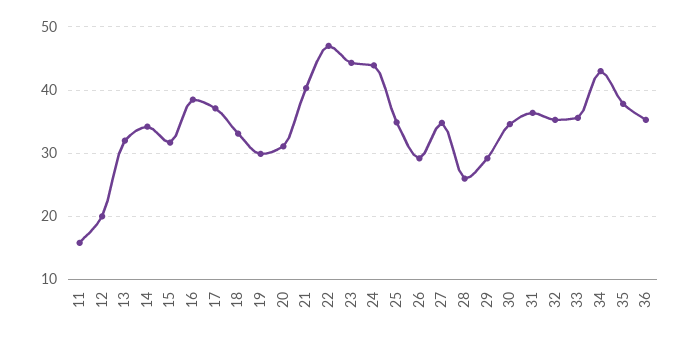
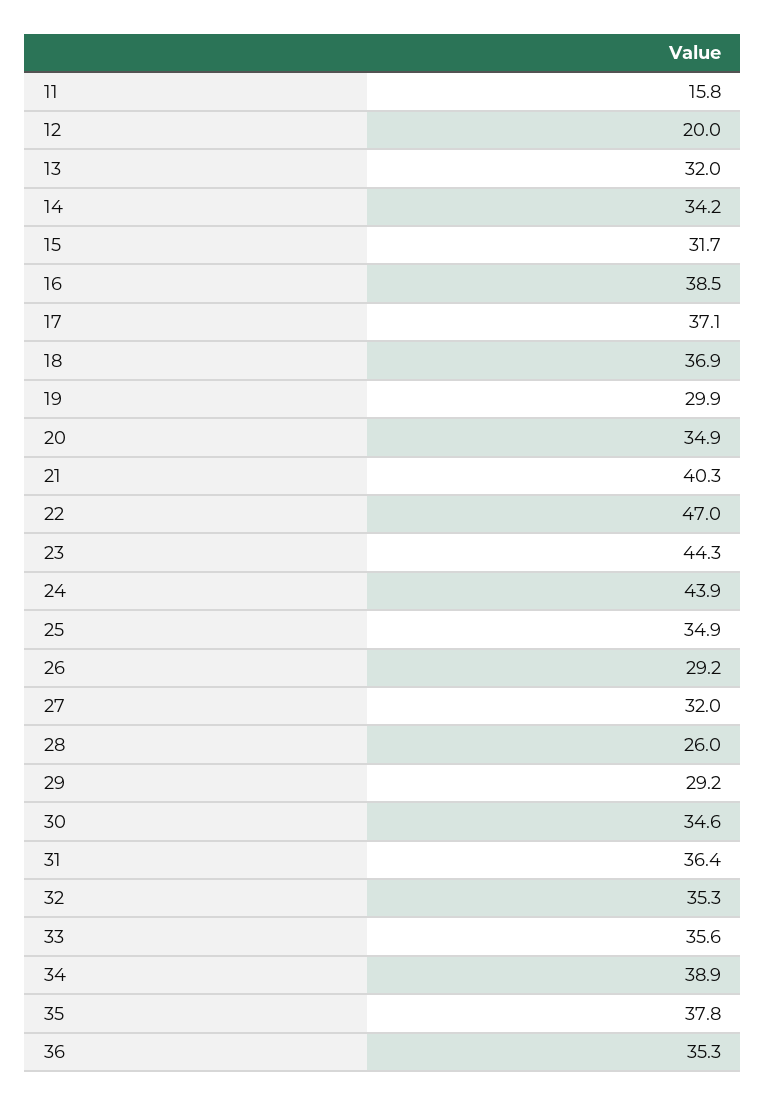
  {
    "11": 15.8,
    "12": 20,
    "13": 32,
    "14": 34.2,
    "15": 31.7,
    "16": 38.5,
    "17": 37.1,
-   "18": 33,
+   "18": 36.9,
    "19": 29.9,
-   "20": 31,
+   "20": 34.9,
    "21": 40.3,
    "22": 47,
    "23": 44.3,
    "24": 43.9,
    "25": 34.9,
    "26": 29.2,
-   "27": 35,
+   "27": 32,
    "28": 26,
    "29": 29.2,
    "30": 34.6,
    "31": 36.4,
    "32": 35.3,
    "33": 35.6,
-   "34": 43,
+   "34": 38.9,
    "35": 37.8,
    "36": 35.3
  }

